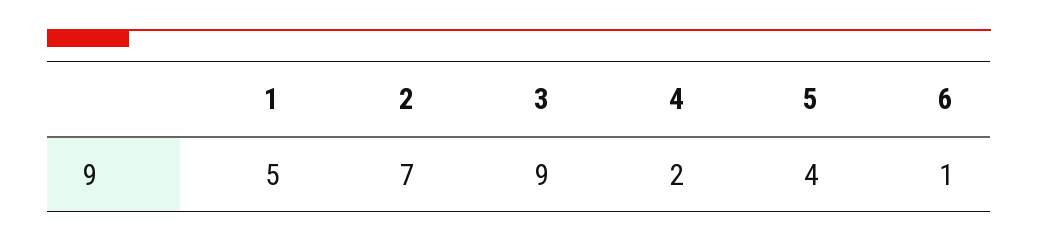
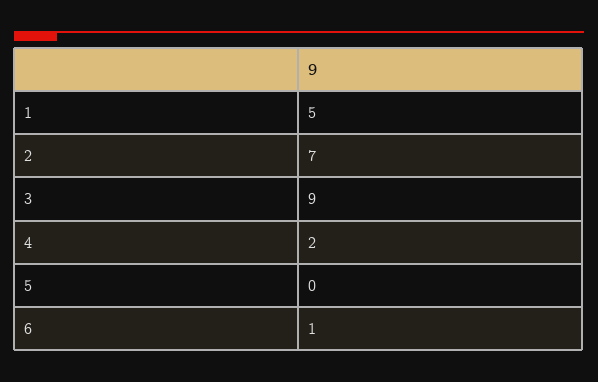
  {
    "1": 5,
    "2": 7,
    "3": 9,
    "4": 2,
-   "5": 4,
+   "5": 0,
    "6": 1
  }

